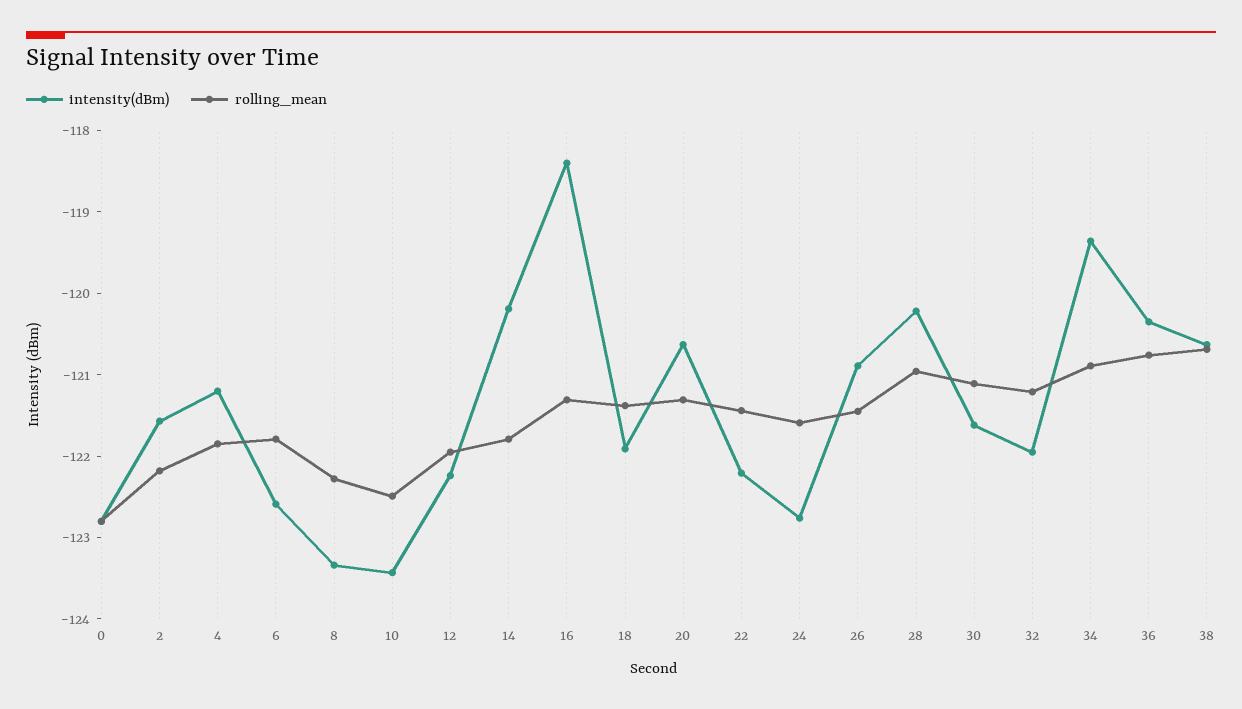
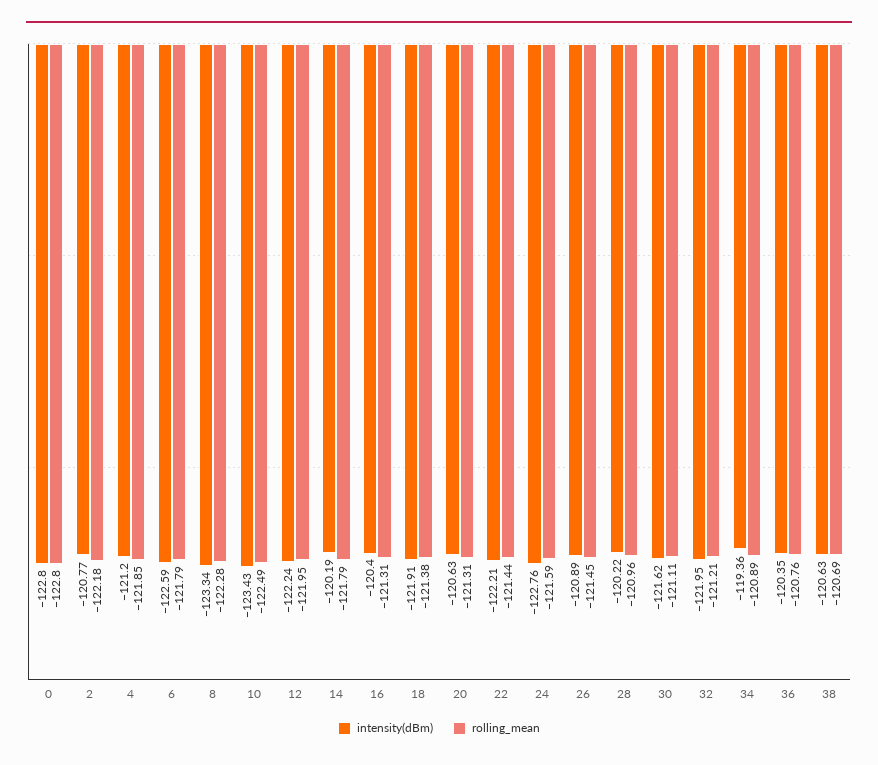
  {
    "intensity(dBm)": {
      "0": -122.8,
-     "2": -121.6,
+     "2": -120.77,
      "4": -121.2,
      "6": -122.59,
      "8": -123.34,
      "10": -123.43,
      "12": -122.24,
      "14": -120.19,
-     "16": -118.4,
+     "16": -120.4,
      "18": -121.91,
      "20": -120.63,
      "22": -122.21,
      "24": -122.76,
      "26": -120.89,
      "28": -120.22,
      "30": -121.62,
      "32": -121.95,
      "34": -119.36,
      "36": -120.35,
      "38": -120.63
    },
    "rolling_mean": {
      "0": -122.8,
      "2": -122.18,
      "4": -121.85,
      "6": -121.79,
      "8": -122.28,
      "10": -122.49,
      "12": -121.95,
      "14": -121.79,
      "16": -121.31,
      "18": -121.38,
      "20": -121.31,
      "22": -121.44,
      "24": -121.59,
      "26": -121.45,
      "28": -120.96,
      "30": -121.11,
      "32": -121.21,
      "34": -120.89,
      "36": -120.76,
      "38": -120.69
    }
  }

